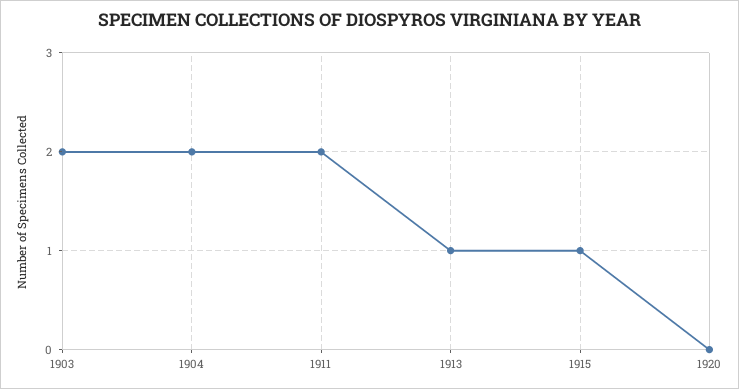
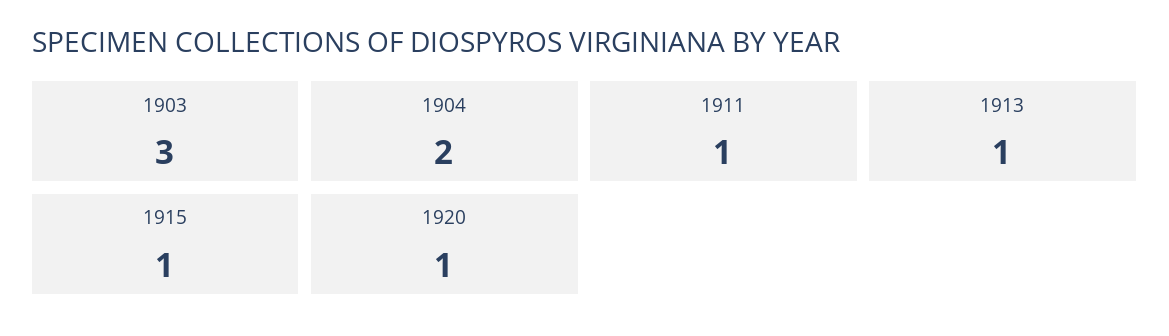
  {
-   "1903": 2,
+   "1903": 3,
    "1904": 2,
-   "1911": 2,
+   "1911": 1,
    "1913": 1,
    "1915": 1,
-   "1920": 0
+   "1920": 1
  }

